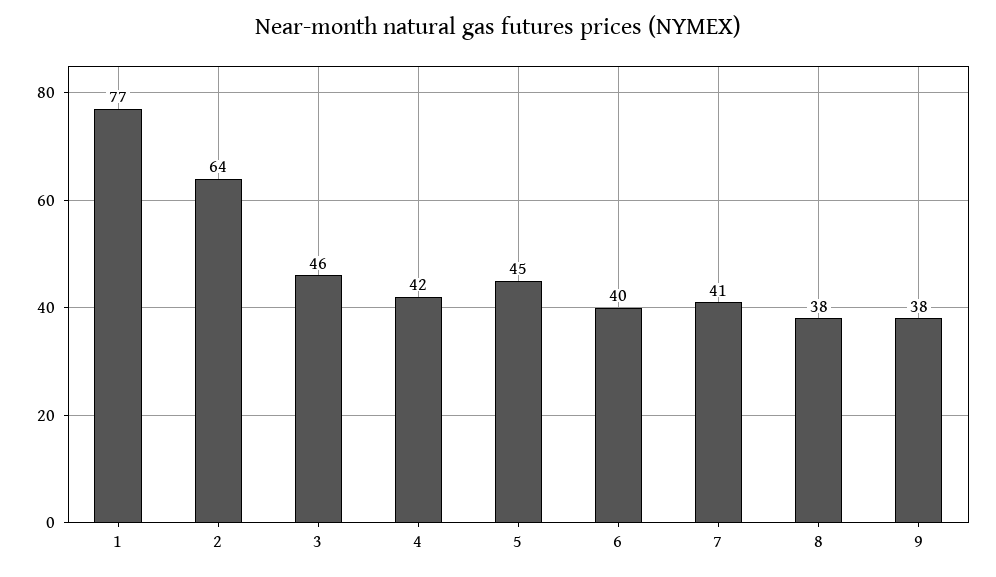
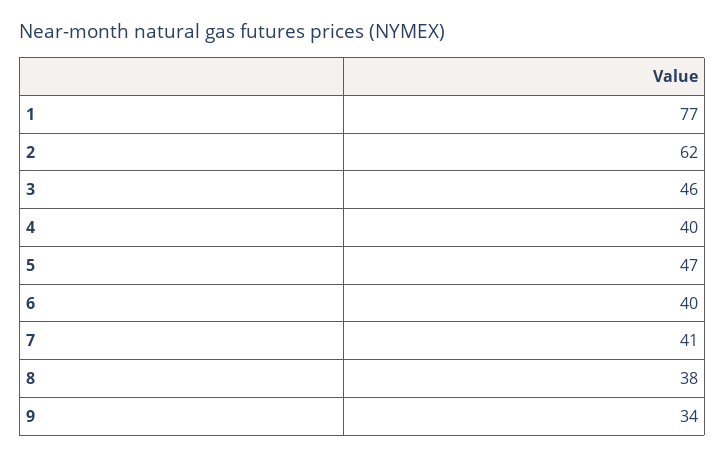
  {
    "1": 77,
-   "2": 64,
+   "2": 62,
    "3": 46,
-   "4": 42,
+   "4": 40,
-   "5": 45,
+   "5": 47,
    "6": 40,
    "7": 41,
    "8": 38,
-   "9": 38
+   "9": 34
  }

